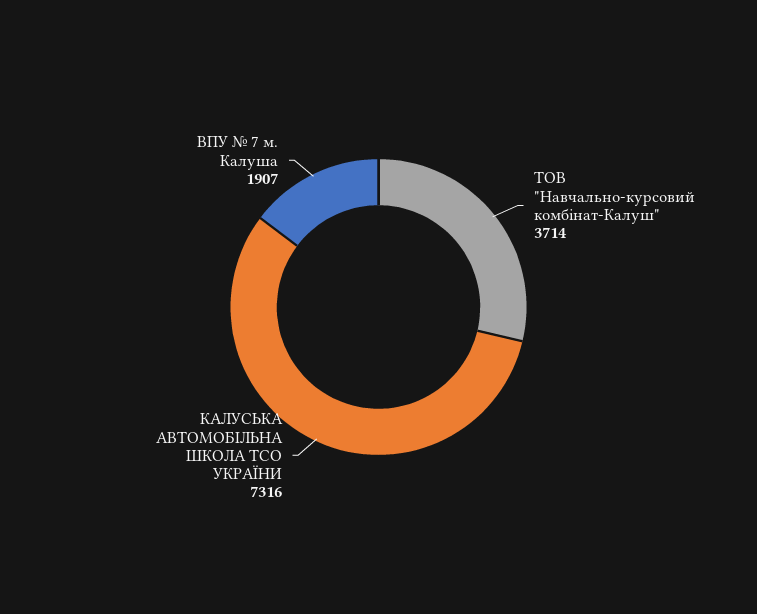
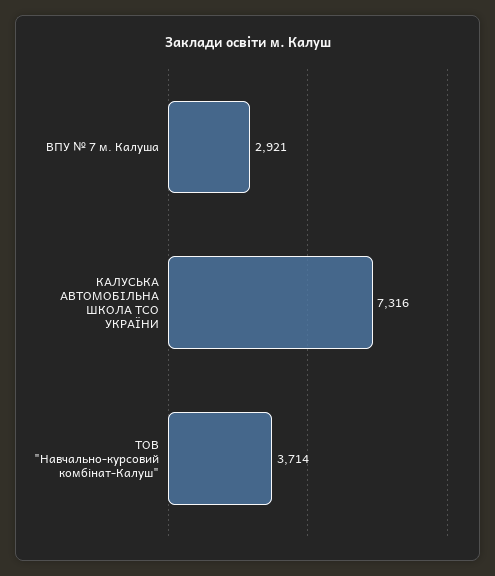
  {
    "ТОВ \"Навчально-курсовий комбінат-Калуш\"": 3714,
    "КАЛУСЬКА АВТОМОБІЛЬНА ШКОЛА ТСО УКРАЇНИ": 7316,
-   "ВПУ № 7 м. Калуша": 1907
+   "ВПУ № 7 м. Калуша": 2921
  }

